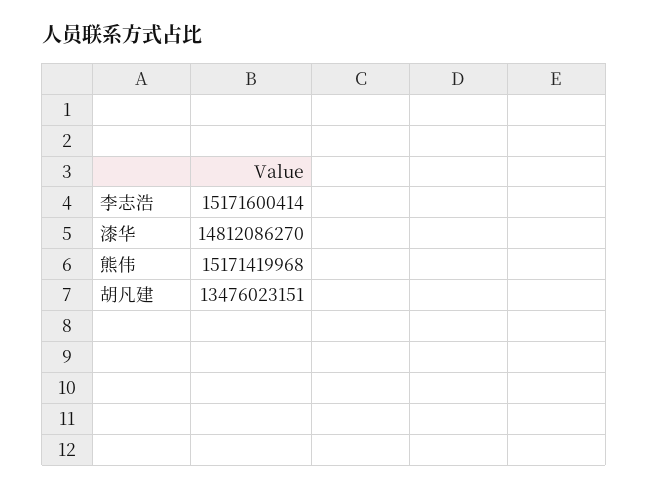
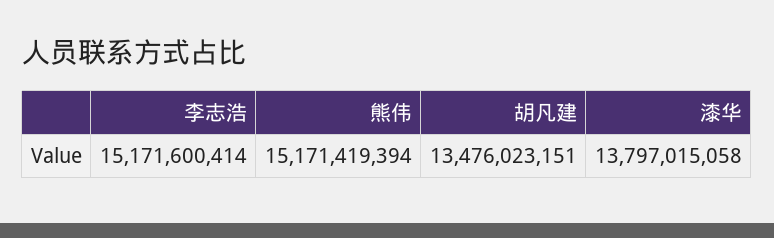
  {
    "李志浩": 15171600414,
-   "漆华": 14812086270,
+   "漆华": 13797015058,
-   "熊伟": 15171419968,
+   "熊伟": 15171419394,
    "胡凡建": 13476023151
  }

